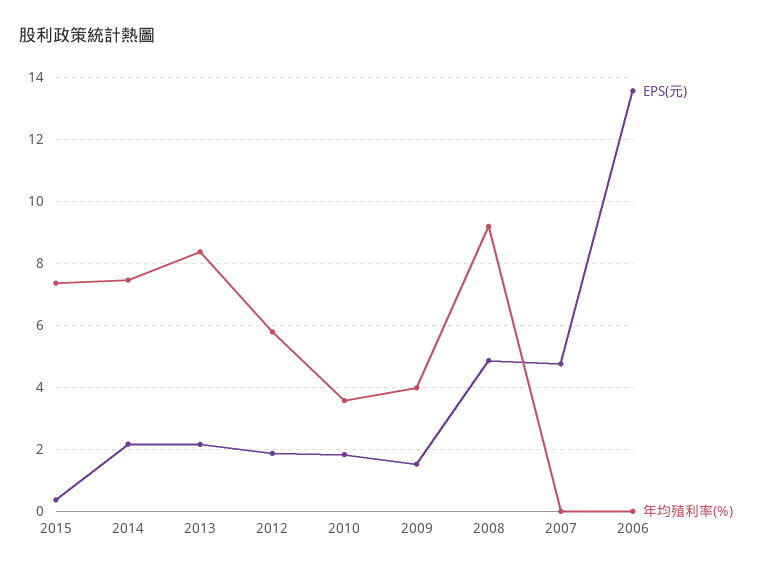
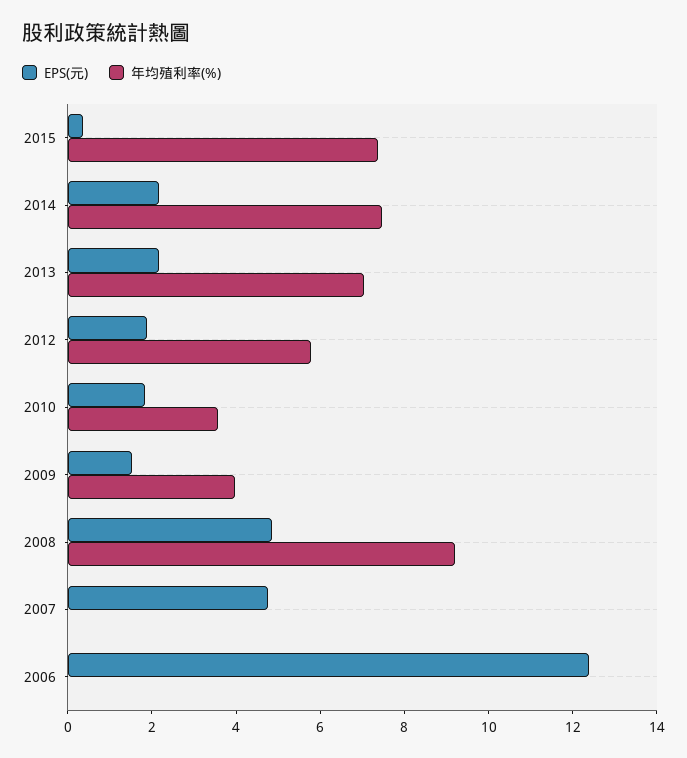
  {
    "EPS(元)": {
      "2015": 0.4,
      "2014": 2.2,
      "2013": 2.2,
      "2012": 1.8,
      "2010": 1.8,
      "2009": 1.6,
      "2008": 4.8,
      "2007": 4.8,
-     "2006": 13.6
+     "2006": 12.5
    },
    "年均殖利率(%)": {
      "2015": 7.4,
      "2014": 7.4,
-     "2013": 8.4,
+     "2013": 7,
      "2012": 5.8,
      "2010": 3.6,
      "2009": 4,
      "2008": 9.2,
      "2007": 0,
      "2006": 0
    }
  }

